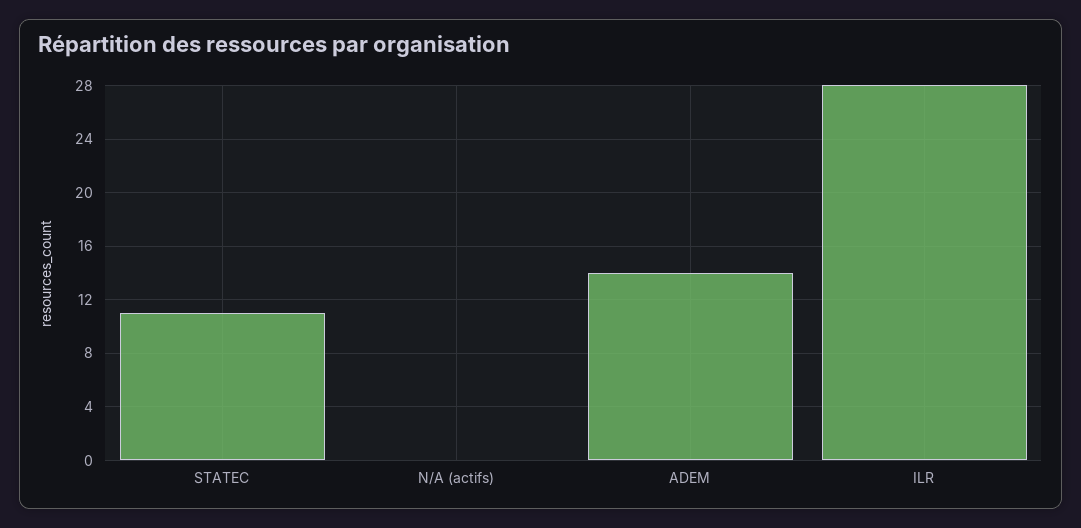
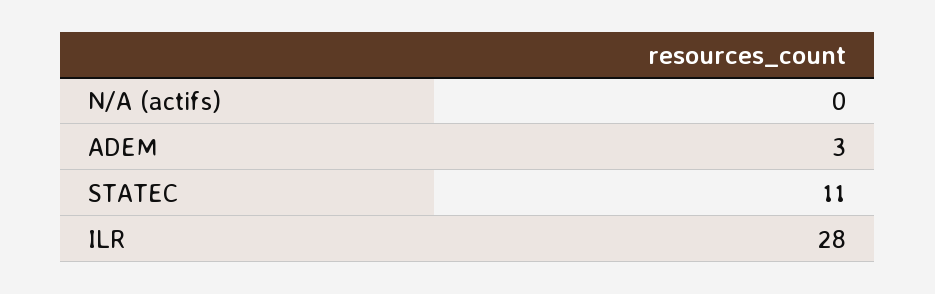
  {
    "STATEC": 11,
    "N/A (actifs)": 0,
-   "ADEM": 14,
+   "ADEM": 3,
    "ILR": 28
  }

